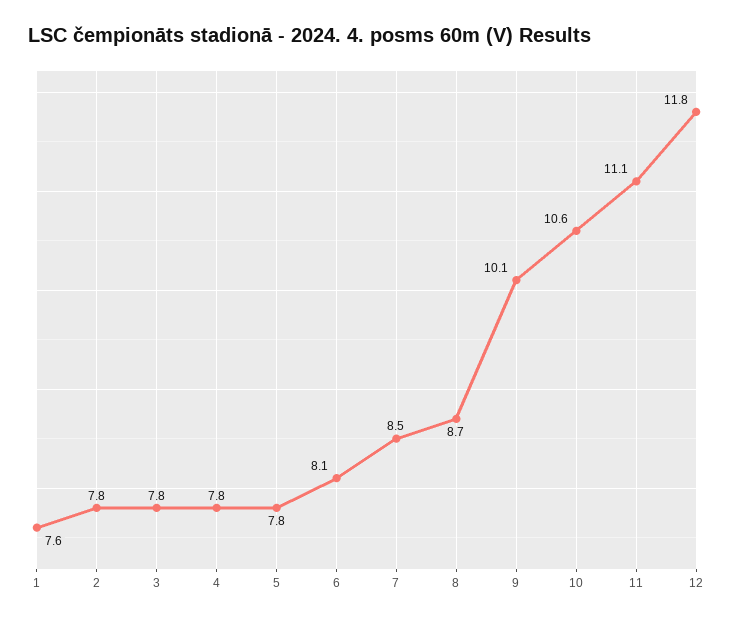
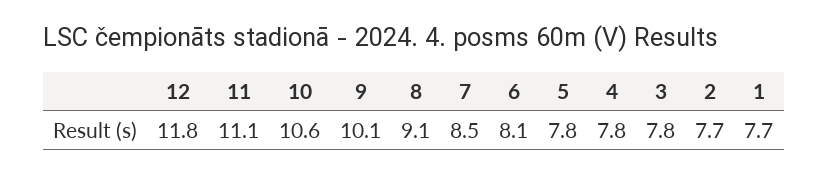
  {
-   "1": 7.6,
+   "1": 7.7,
-   "2": 7.8,
+   "2": 7.7,
    "3": 7.8,
    "4": 7.8,
    "5": 7.8,
    "6": 8.1,
    "7": 8.5,
-   "8": 8.7,
+   "8": 9.1,
    "9": 10.1,
    "10": 10.6,
    "11": 11.1,
    "12": 11.8
  }

